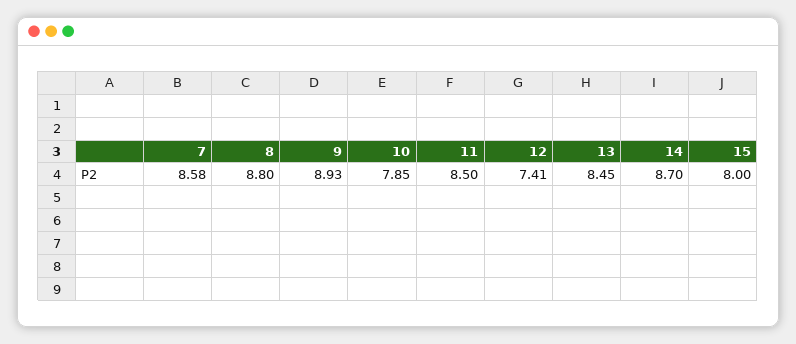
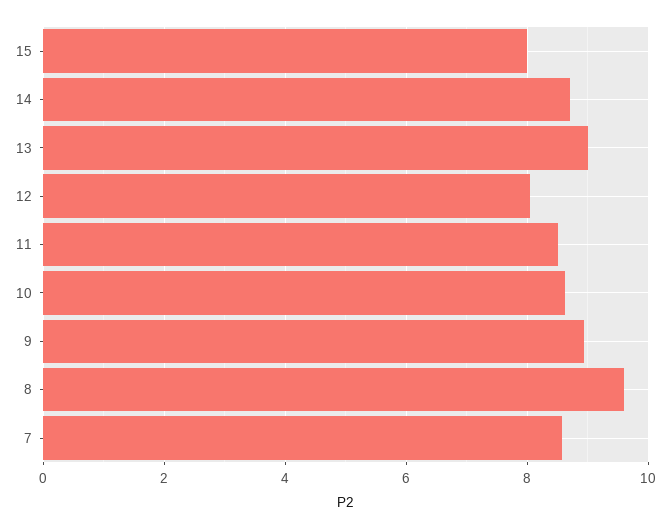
  {
    "7": 8.58,
-   "8": 8.8,
+   "8": 9.6,
    "9": 8.93,
-   "10": 7.85,
+   "10": 8.6,
    "11": 8.5,
-   "12": 7.41,
+   "12": 8,
-   "13": 8.45,
+   "13": 9,
    "14": 8.7,
    "15": 8
  }

